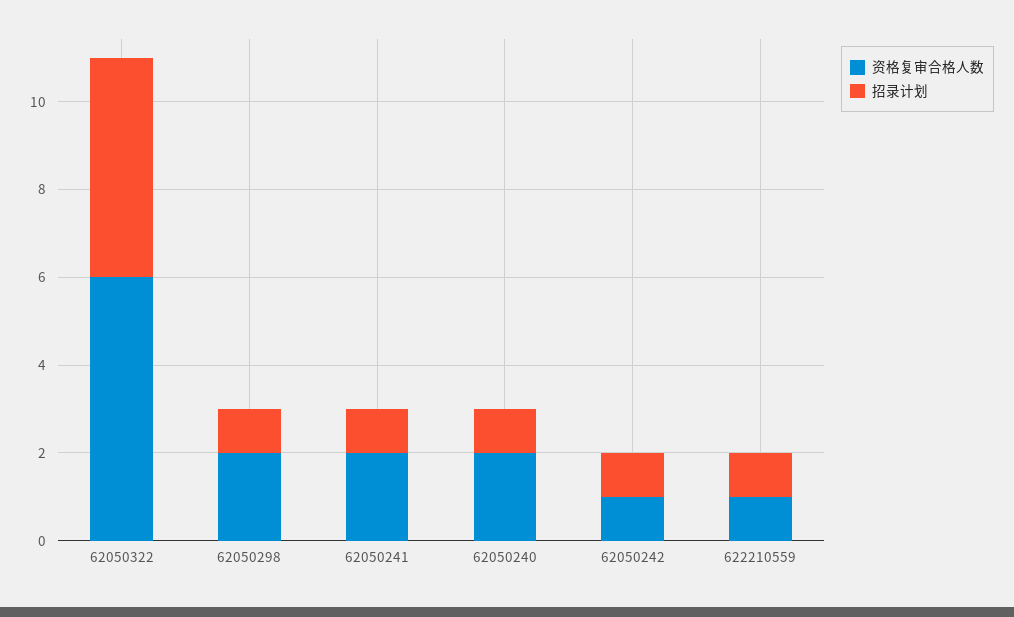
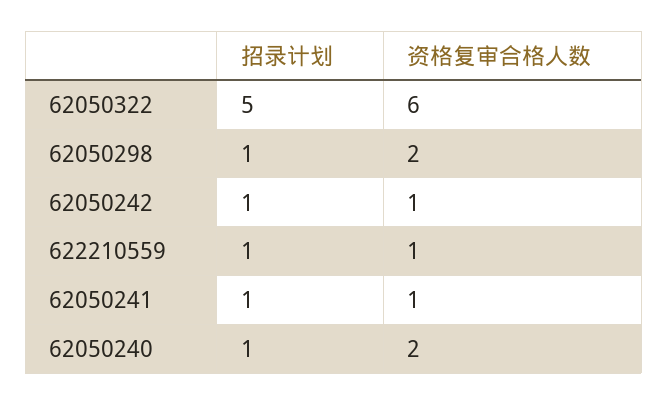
  {
    "资格复审合格人数": {
      "62050322": 6,
      "62050298": 2,
-     "62050241": 2,
+     "62050241": 1,
      "62050240": 2,
      "62050242": 1,
      "622210559": 1
    },
    "招录计划": {
      "62050322": 5,
      "62050298": 1,
      "62050241": 1,
      "62050240": 1,
      "62050242": 1,
      "622210559": 1
    }
  }

